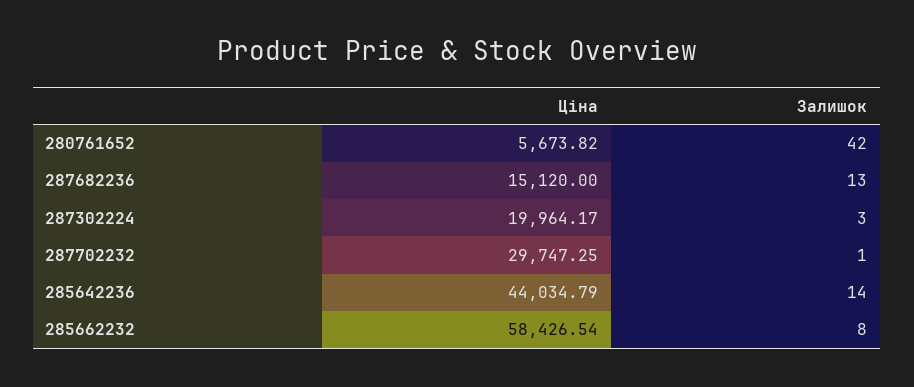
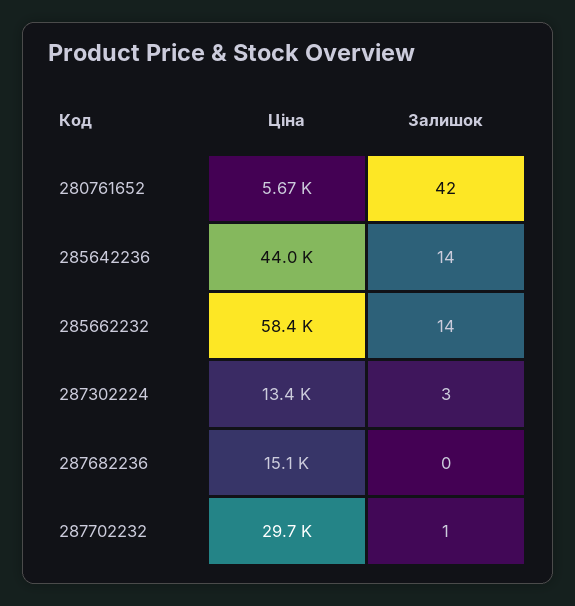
  {
    "Ціна": {
      "280761652": 5673.82,
      "287682236": 15120,
-     "287302224": 19964.17,
+     "287302224": 13400,
      "287702232": 29747.25,
      "285642236": 44034.79,
      "285662232": 58426.54
    },
    "Залишок": {
      "280761652": 42,
-     "287682236": 13,
+     "287682236": 0,
      "287302224": 3,
      "287702232": 1,
      "285642236": 14,
-     "285662232": 8
+     "285662232": 14
    }
  }

